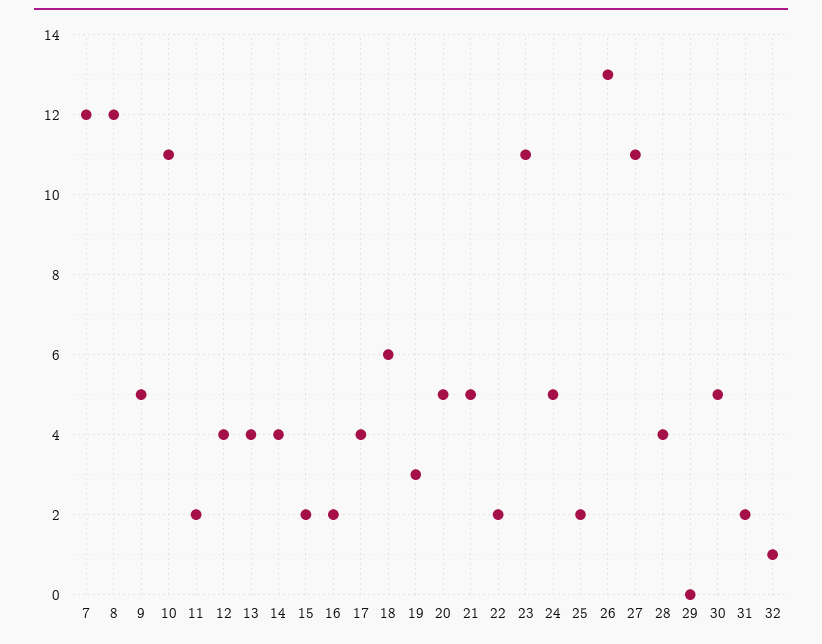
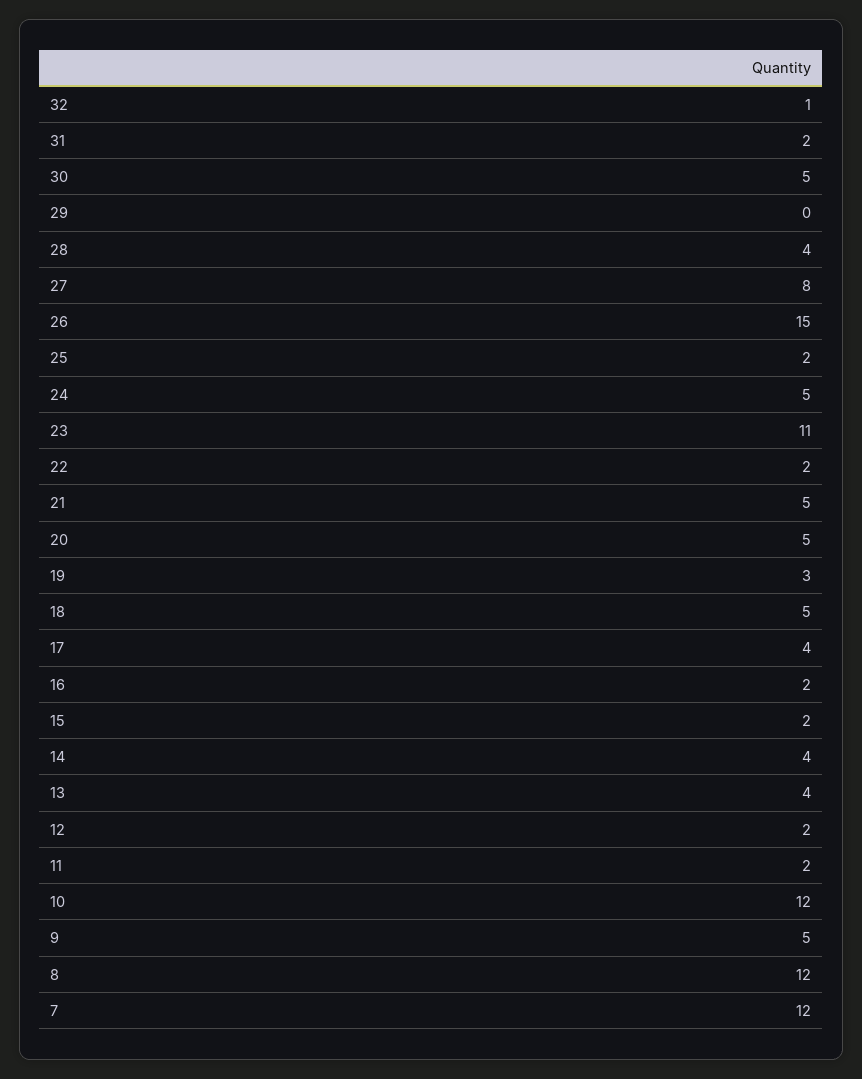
  {
    "7": 12,
    "8": 12,
    "9": 5,
-   "10": 11,
+   "10": 12,
    "11": 2,
-   "12": 4,
+   "12": 2,
    "13": 4,
    "14": 4,
    "15": 2,
    "16": 2,
    "17": 4,
-   "18": 6,
+   "18": 5,
    "19": 3,
    "20": 5,
    "21": 5,
    "22": 2,
    "23": 11,
    "24": 5,
    "25": 2,
-   "26": 13,
+   "26": 15,
-   "27": 11,
+   "27": 8,
    "28": 4,
    "29": 0,
    "30": 5,
    "31": 2,
    "32": 1
  }

